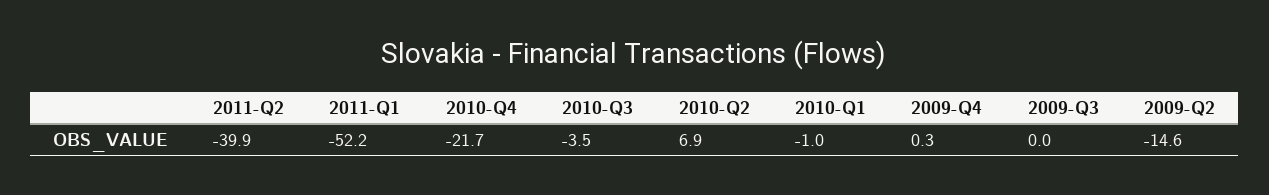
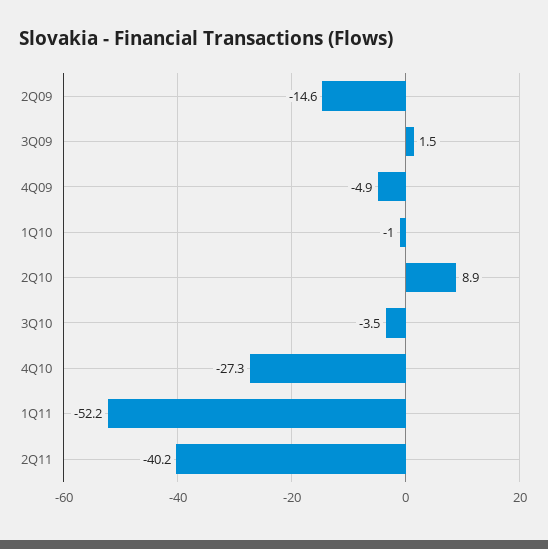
  {
-   "2011-Q2": -39.9,
+   "2011-Q2": -40.2,
    "2011-Q1": -52.2,
-   "2010-Q4": -21.7,
+   "2010-Q4": -27.3,
    "2010-Q3": -3.5,
-   "2010-Q2": 6.9,
+   "2010-Q2": 8.9,
    "2010-Q1": -1,
-   "2009-Q4": 0.3,
+   "2009-Q4": -4.9,
-   "2009-Q3": 0,
+   "2009-Q3": 1.5,
    "2009-Q2": -14.6
  }

